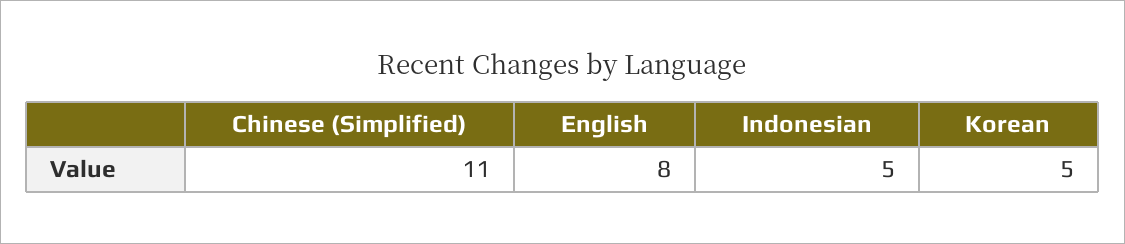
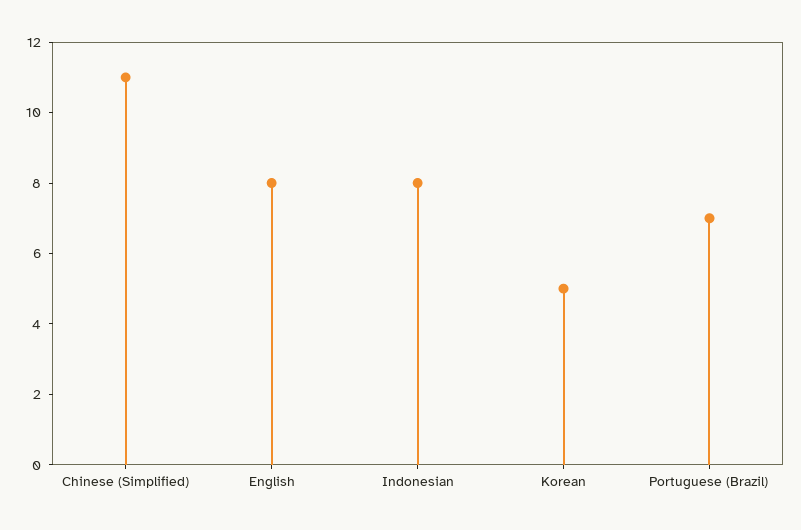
  {
    "Chinese (Simplified)": 11,
    "English": 8,
-   "Indonesian": 5,
+   "Indonesian": 8,
-   "Korean": 5
+   "Korean": 5,
+   "Portuguese (Brazil)": 7
  }

